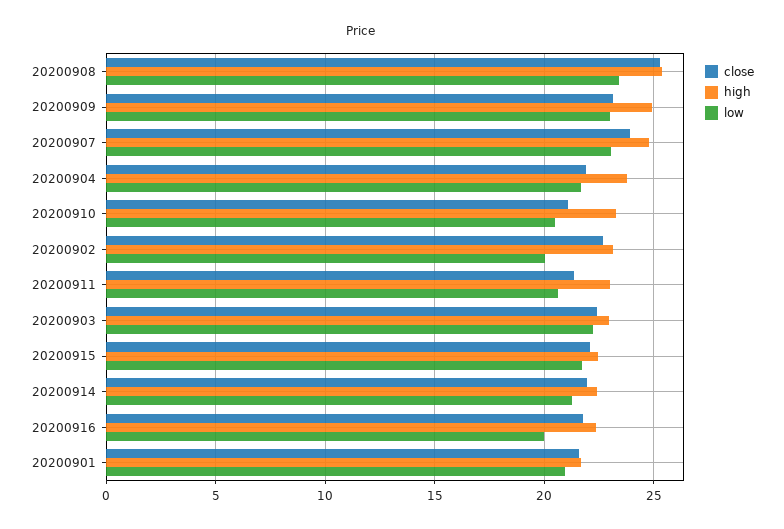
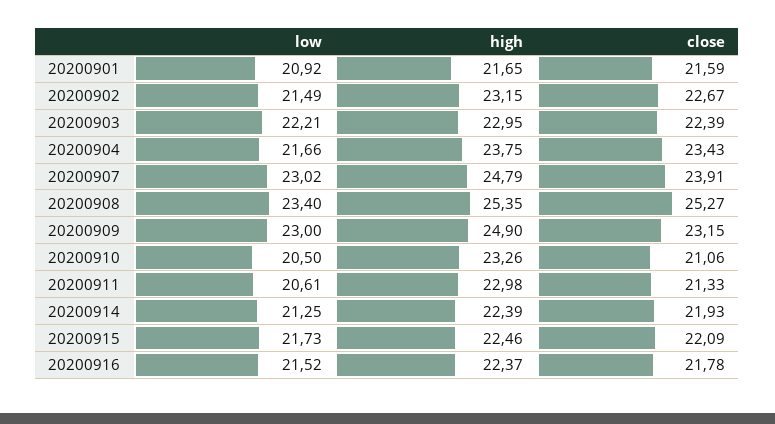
  {
    "close": {
      "20200908": 25.27,
      "20200909": 23.15,
      "20200907": 23.91,
-     "20200904": 22,
+     "20200904": 23.43,
      "20200910": 21.06,
      "20200902": 22.67,
      "20200911": 21.33,
      "20200903": 22.39,
      "20200915": 22.09,
      "20200914": 21.93,
      "20200916": 21.78,
      "20200901": 21.59
    },
    "high": {
      "20200908": 25.35,
      "20200909": 24.9,
      "20200907": 24.79,
      "20200904": 23.75,
      "20200910": 23.26,
      "20200902": 23.15,
      "20200911": 22.98,
      "20200903": 22.95,
      "20200915": 22.46,
      "20200914": 22.39,
      "20200916": 22.37,
      "20200901": 21.65
    },
    "low": {
      "20200908": 23.4,
      "20200909": 23,
      "20200907": 23.02,
      "20200904": 21.66,
      "20200910": 20.5,
-     "20200902": 20,
+     "20200902": 21.49,
      "20200911": 20.61,
      "20200903": 22.21,
      "20200915": 21.73,
      "20200914": 21.25,
-     "20200916": 20,
+     "20200916": 21.52,
      "20200901": 20.92
    }
  }

